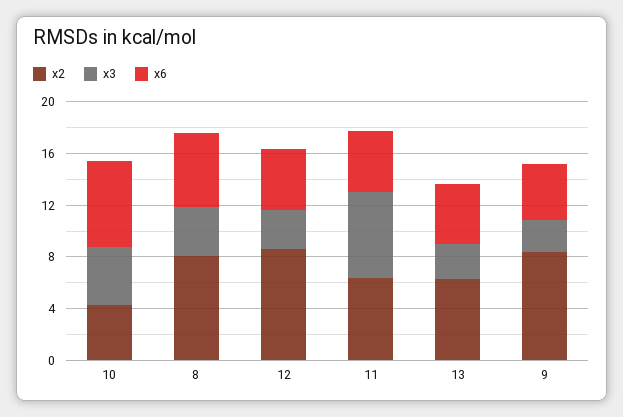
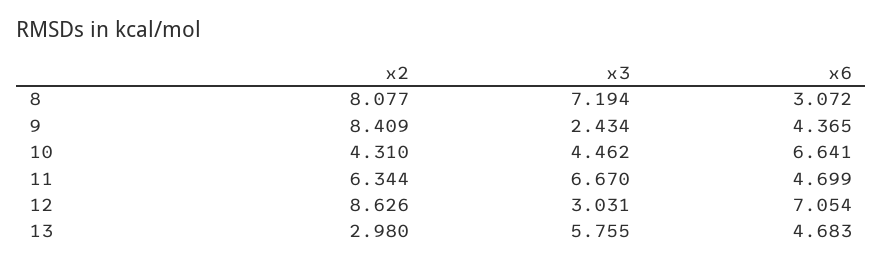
  {
    "x2": {
      "10": 4.31,
      "8": 8.077,
      "12": 8.626,
      "11": 6.344,
-     "13": 6,
+     "13": 2.98,
      "9": 8.409
    },
    "x3": {
      "10": 4.462,
-     "8": 4,
+     "8": 7.194,
      "12": 3.031,
      "11": 6.67,
-     "13": 3,
+     "13": 5.755,
      "9": 2.434
    },
    "x6": {
      "10": 6.641,
-     "8": 6,
+     "8": 3.072,
-     "12": 5,
+     "12": 7.054,
      "11": 4.699,
      "13": 4.683,
      "9": 4.365
    }
  }

